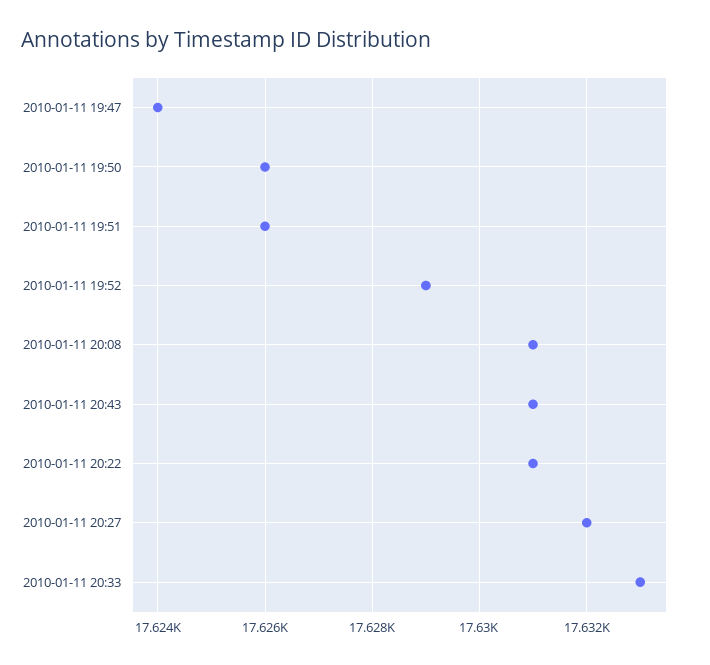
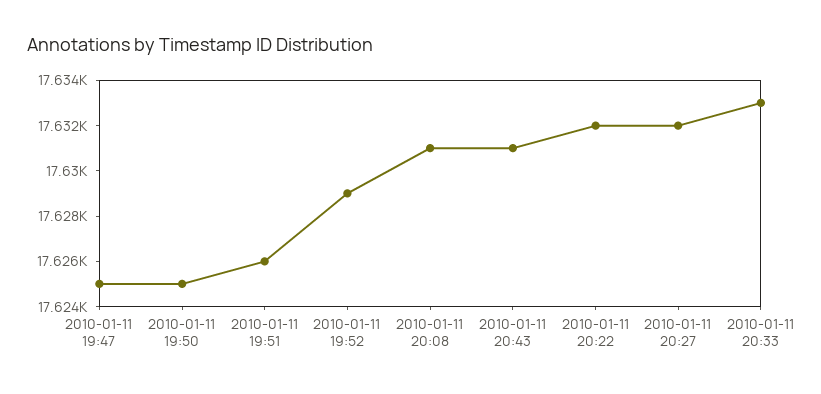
  {
-   "2010-01-11 19:47": 17624,
+   "2010-01-11 19:47": 17625,
-   "2010-01-11 19:50": 17626,
+   "2010-01-11 19:50": 17625,
    "2010-01-11 19:51": 17626,
    "2010-01-11 19:52": 17629,
    "2010-01-11 20:08": 17631,
    "2010-01-11 20:43": 17631,
-   "2010-01-11 20:22": 17631,
+   "2010-01-11 20:22": 17632,
    "2010-01-11 20:27": 17632,
    "2010-01-11 20:33": 17633
  }

